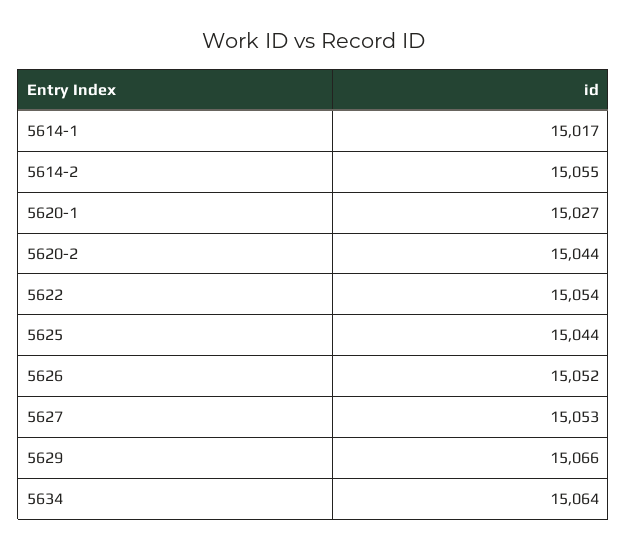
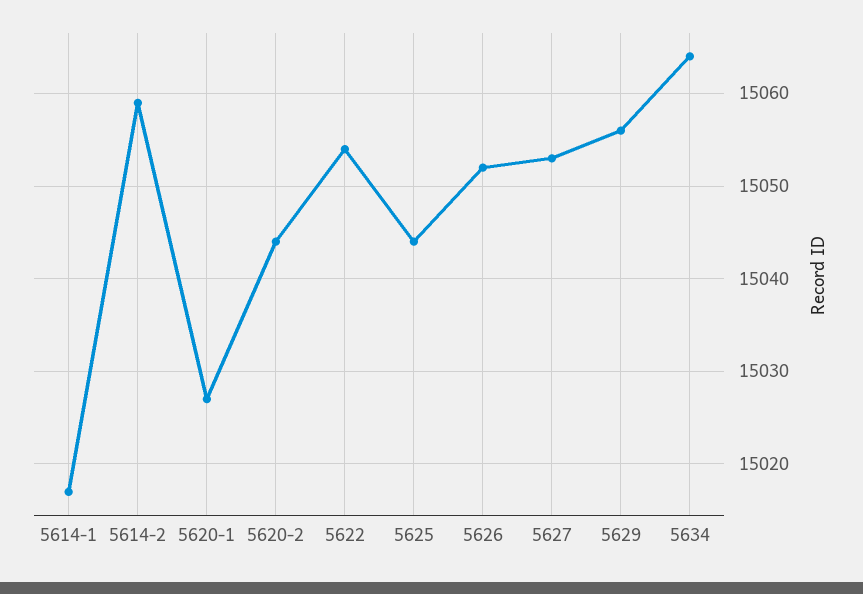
  {
    "5614-1": 15017,
-   "5614-2": 15055,
+   "5614-2": 15059,
    "5620-1": 15027,
    "5620-2": 15044,
    "5622": 15054,
    "5625": 15044,
    "5626": 15052,
    "5627": 15053,
-   "5629": 15066,
+   "5629": 15056,
    "5634": 15064
  }

